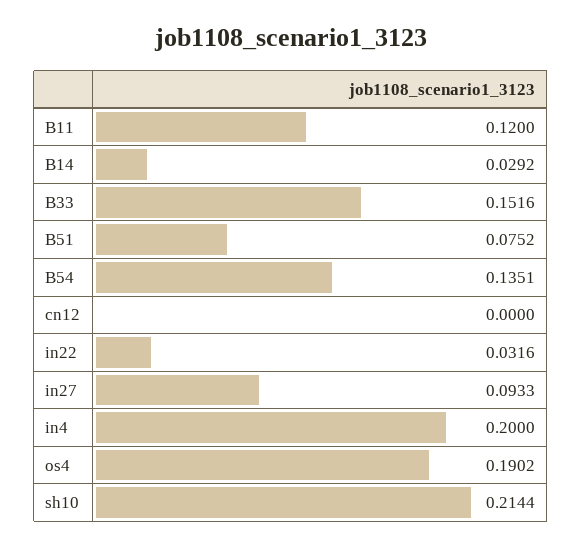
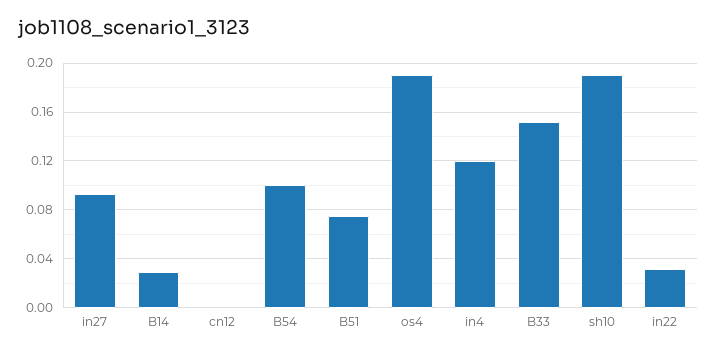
  {
-   "B11": 0.12,
    "B14": 0.0292,
    "B33": 0.1516,
    "B51": 0.0752,
-   "B54": 0.1351,
+   "B54": 0.1,
    "cn12": 0,
    "in22": 0.0316,
    "in27": 0.0933,
-   "in4": 0.2,
+   "in4": 0.12,
    "os4": 0.1902,
-   "sh10": 0.2144
+   "sh10": 0.19
  }

